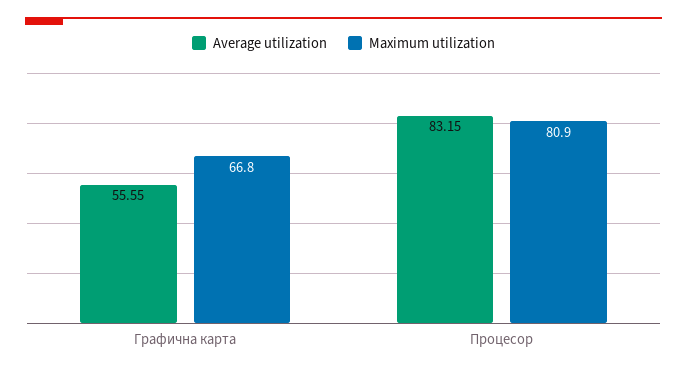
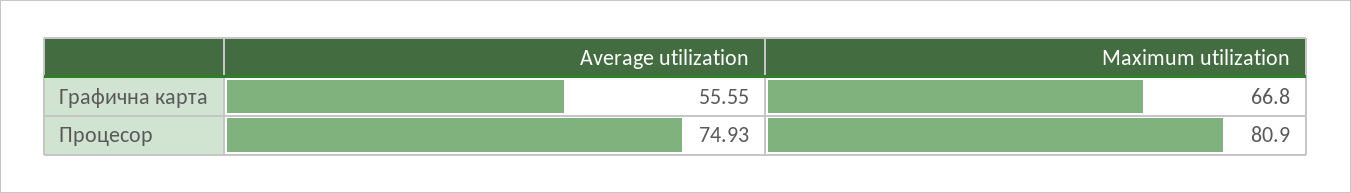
  {
    "Average utilization": {
      "Графична карта": 55.55,
-     "Процесор": 83.15
+     "Процесор": 74.93
    },
    "Maximum utilization": {
      "Графична карта": 66.8,
      "Процесор": 80.9
    }
  }

